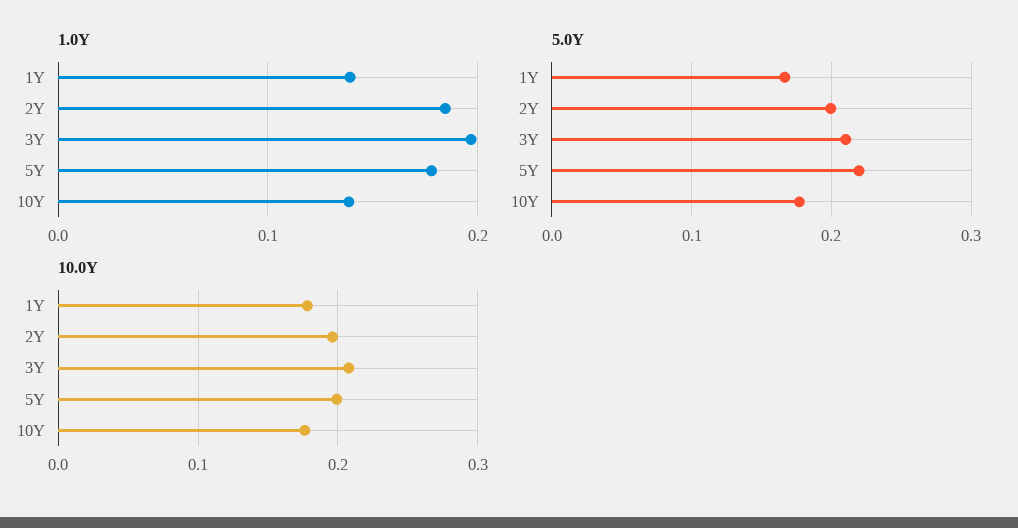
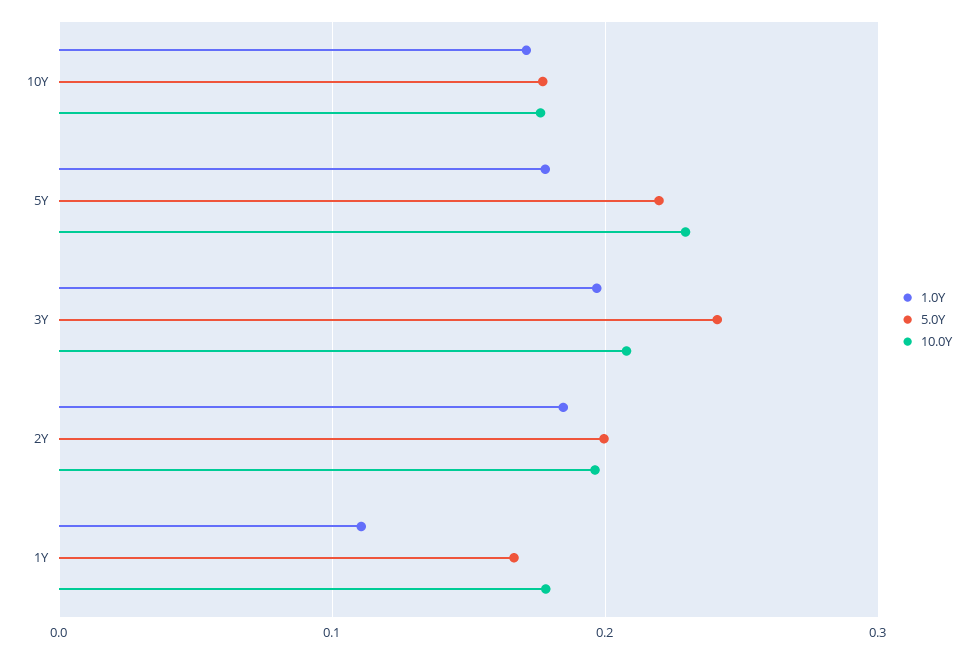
  {
    "1.0Y": {
-     "1Y": 0.14,
+     "1Y": 0.11,
      "2Y": 0.18,
      "3Y": 0.2,
      "5Y": 0.18,
-     "10Y": 0.14
+     "10Y": 0.17
    },
    "5.0Y": {
      "1Y": 0.17,
      "2Y": 0.2,
-     "3Y": 0.21,
+     "3Y": 0.24,
      "5Y": 0.22,
      "10Y": 0.18
    },
    "10.0Y": {
      "1Y": 0.18,
      "2Y": 0.2,
      "3Y": 0.21,
-     "5Y": 0.2,
+     "5Y": 0.23,
      "10Y": 0.18
    }
  }

